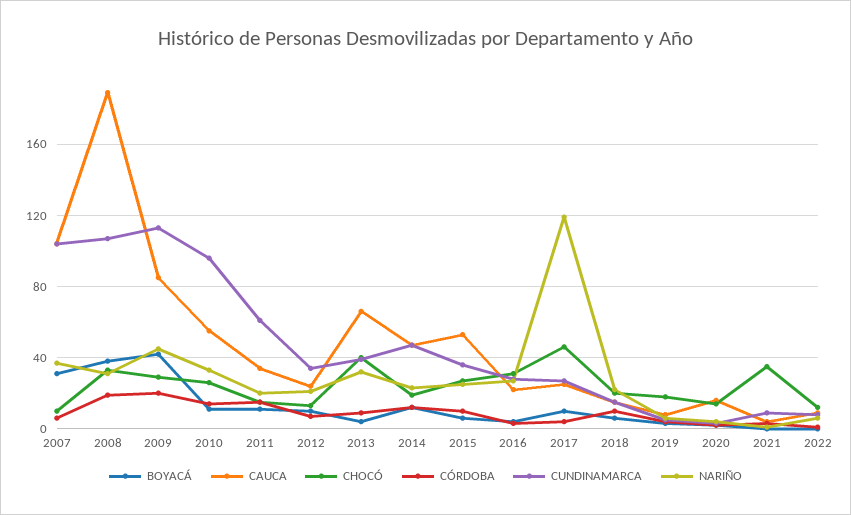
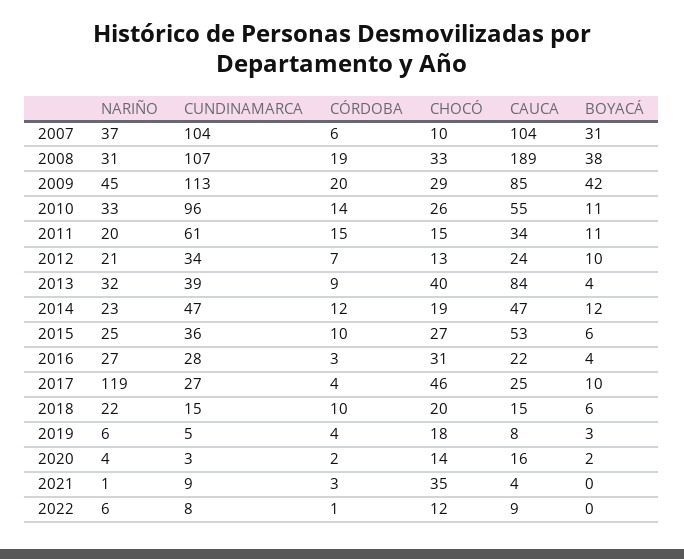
  {
    "BOYACÁ": {
      "2007": 31,
      "2008": 38,
      "2009": 42,
      "2010": 11,
      "2011": 11,
      "2012": 10,
      "2013": 4,
      "2014": 12,
      "2015": 6,
      "2016": 4,
      "2017": 10,
      "2018": 6,
      "2019": 3,
      "2020": 2,
      "2021": 0,
      "2022": 0
    },
    "CAUCA": {
      "2007": 104,
      "2008": 189,
      "2009": 85,
      "2010": 55,
      "2011": 34,
      "2012": 24,
-     "2013": 65,
+     "2013": 84,
      "2014": 47,
      "2015": 53,
      "2016": 22,
      "2017": 25,
      "2018": 15,
      "2019": 8,
      "2020": 16,
      "2021": 4,
      "2022": 9
    },
    "CHOCÓ": {
      "2007": 10,
      "2008": 33,
      "2009": 29,
      "2010": 26,
      "2011": 15,
      "2012": 13,
      "2013": 40,
      "2014": 19,
      "2015": 27,
      "2016": 31,
      "2017": 46,
      "2018": 20,
      "2019": 18,
      "2020": 14,
      "2021": 35,
      "2022": 12
    },
    "CÓRDOBA": {
      "2007": 6,
      "2008": 19,
      "2009": 20,
      "2010": 14,
      "2011": 15,
      "2012": 7,
      "2013": 9,
      "2014": 12,
      "2015": 10,
      "2016": 3,
      "2017": 4,
      "2018": 10,
      "2019": 4,
      "2020": 2,
      "2021": 3,
      "2022": 1
    },
    "CUNDINAMARCA": {
      "2007": 104,
      "2008": 107,
      "2009": 113,
      "2010": 96,
      "2011": 61,
      "2012": 34,
      "2013": 39,
      "2014": 47,
      "2015": 36,
      "2016": 28,
      "2017": 27,
      "2018": 15,
      "2019": 5,
      "2020": 3,
      "2021": 9,
      "2022": 8
    },
    "NARIÑO": {
      "2007": 37,
      "2008": 31,
      "2009": 45,
      "2010": 33,
      "2011": 20,
      "2012": 21,
      "2013": 32,
      "2014": 23,
      "2015": 25,
      "2016": 27,
      "2017": 119,
      "2018": 22,
      "2019": 6,
      "2020": 4,
      "2021": 1,
      "2022": 6
    }
  }

